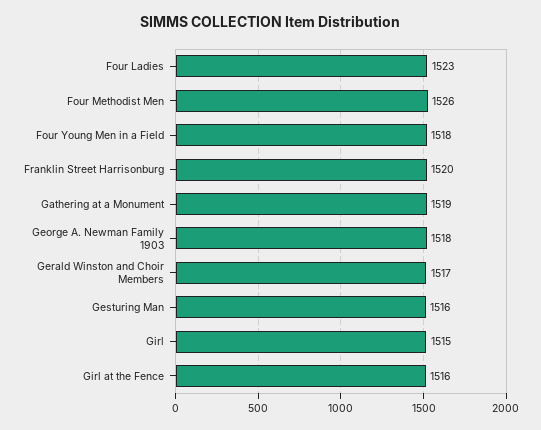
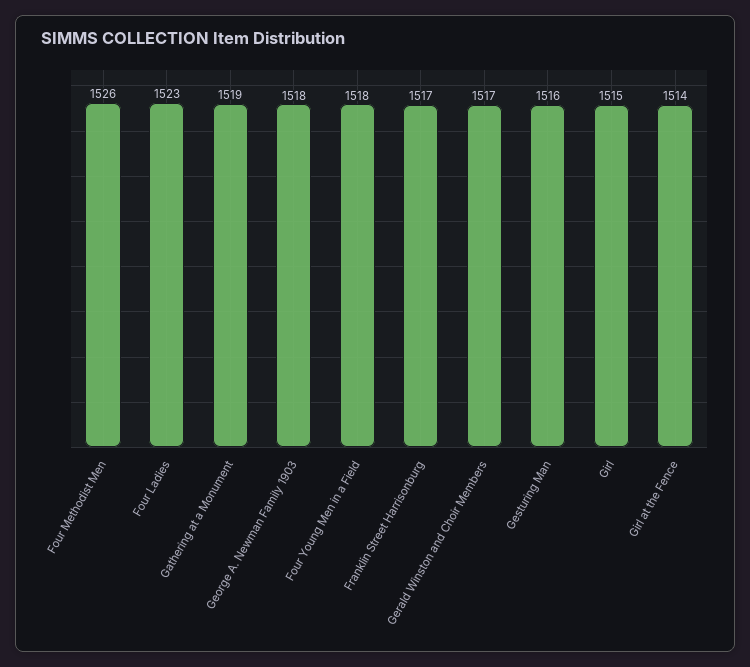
  {
    "Four Ladies": 1523,
    "Four Methodist Men": 1526,
    "Four Young Men in a Field": 1518,
-   "Franklin Street Harrisonburg": 1520,
+   "Franklin Street Harrisonburg": 1517,
    "Gathering at a Monument": 1519,
    "George A. Newman Family 1903": 1518,
    "Gerald Winston and Choir Members": 1517,
    "Gesturing Man": 1516,
    "Girl": 1515,
-   "Girl at the Fence": 1516
+   "Girl at the Fence": 1514
  }

